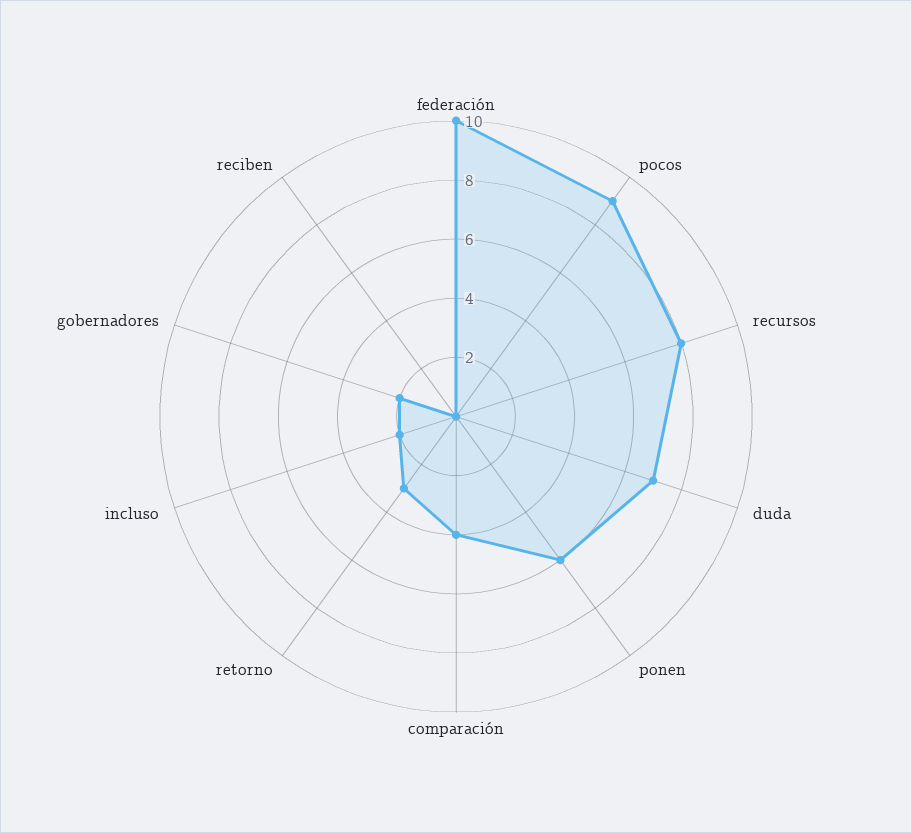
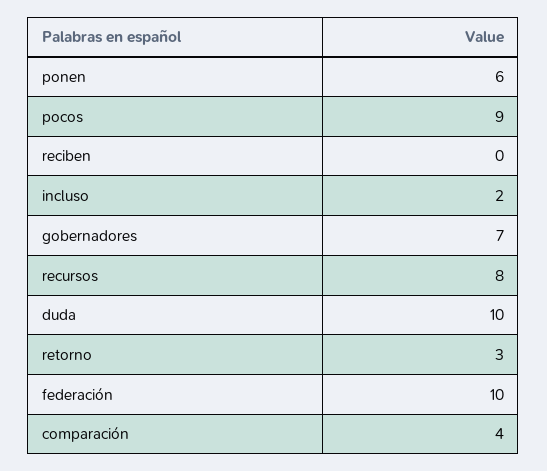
  {
    "federación": 10,
    "pocos": 9,
    "recursos": 8,
-   "duda": 7,
+   "duda": 10,
    "ponen": 6,
    "comparación": 4,
    "retorno": 3,
    "incluso": 2,
-   "gobernadores": 2,
+   "gobernadores": 7,
    "reciben": 0
  }

